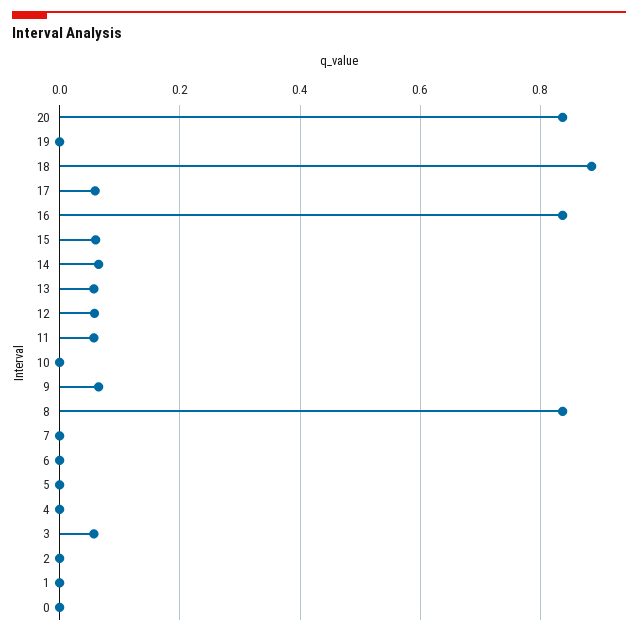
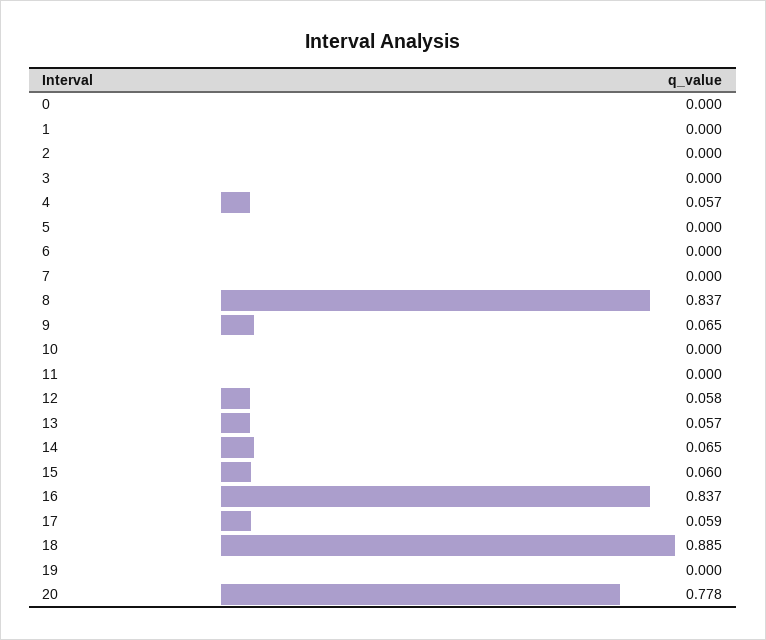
  {
-   "20": 0.84,
+   "20": 0.778,
    "19": 0,
    "18": 0.885,
    "17": 0.059,
    "16": 0.837,
    "15": 0.06,
    "14": 0.065,
    "13": 0.057,
    "12": 0.058,
-   "11": 0.06,
+   "11": 0,
    "10": 0,
    "9": 0.065,
    "8": 0.837,
    "7": 0,
    "6": 0,
    "5": 0,
-   "4": 0,
+   "4": 0.057,
-   "3": 0.06,
+   "3": 0,
    "2": 0,
    "1": 0,
    "0": 0
  }

